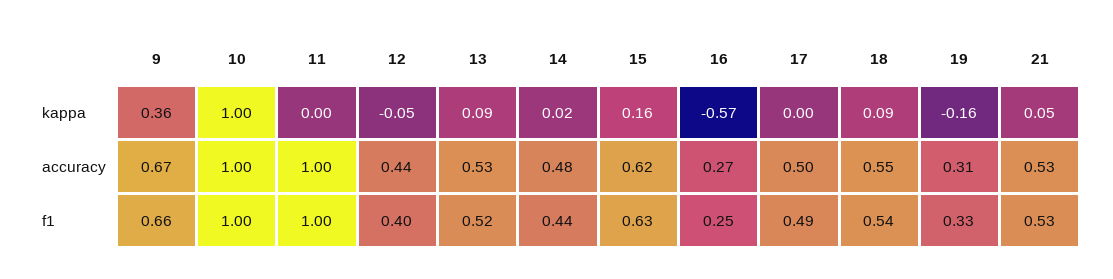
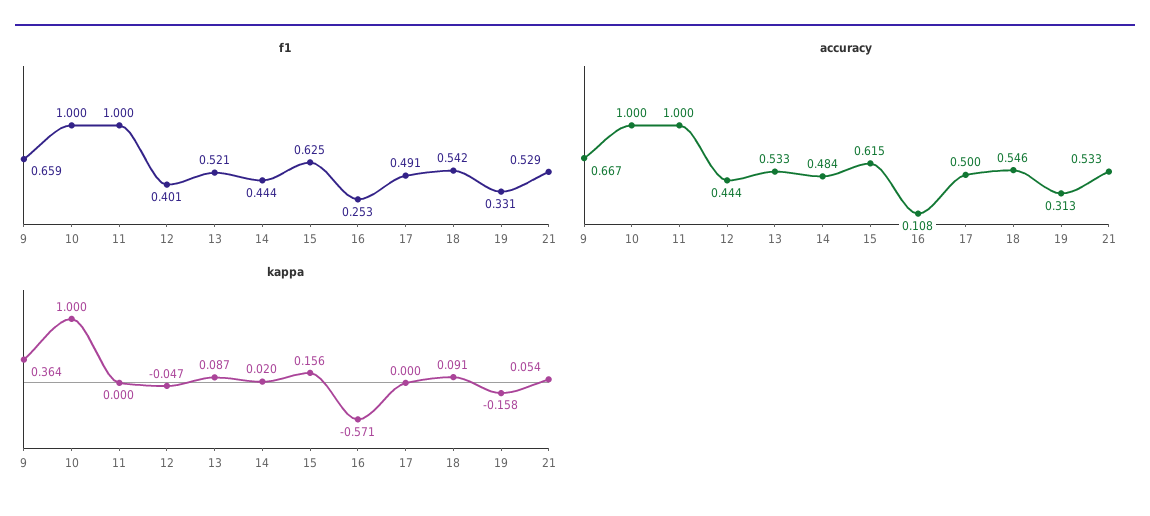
  {
    "kappa": {
      "9": 0.364,
      "10": 1,
      "11": 0,
      "12": -0.047,
      "13": 0.087,
      "14": 0.02,
      "15": 0.156,
      "16": -0.571,
      "17": 0,
      "18": 0.091,
      "19": -0.158,
      "21": 0.054
    },
    "accuracy": {
      "9": 0.667,
      "10": 1,
      "11": 1,
      "12": 0.444,
      "13": 0.533,
      "14": 0.484,
      "15": 0.615,
-     "16": 0.27,
+     "16": 0.108,
      "17": 0.5,
      "18": 0.546,
      "19": 0.313,
      "21": 0.533
    },
    "f1": {
      "9": 0.659,
      "10": 1,
      "11": 1,
      "12": 0.401,
      "13": 0.521,
      "14": 0.444,
      "15": 0.625,
      "16": 0.253,
      "17": 0.491,
      "18": 0.542,
      "19": 0.331,
      "21": 0.529
    }
  }

